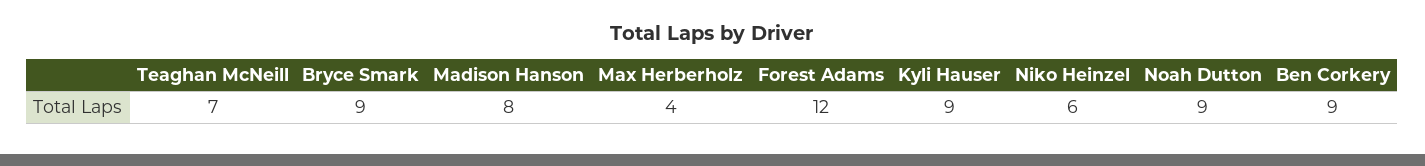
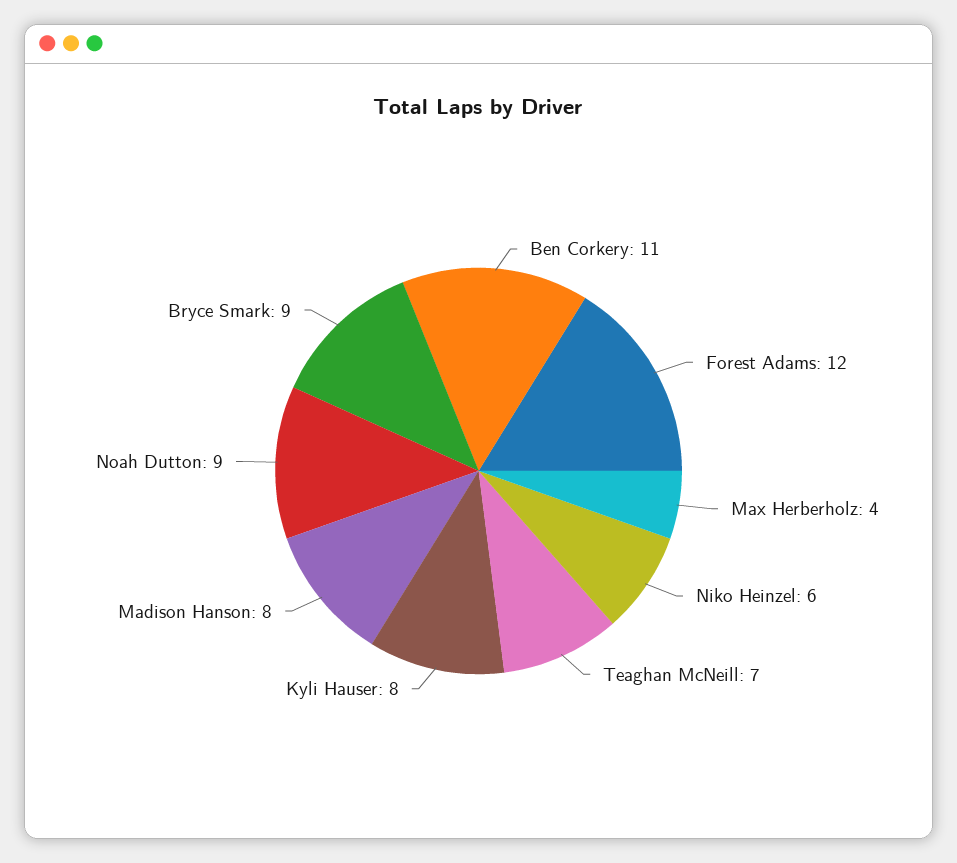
  {
    "Teaghan McNeill": 7,
    "Bryce Smark": 9,
    "Madison Hanson": 8,
    "Max Herberholz": 4,
    "Forest Adams": 12,
-   "Kyli Hauser": 9,
+   "Kyli Hauser": 8,
    "Niko Heinzel": 6,
    "Noah Dutton": 9,
-   "Ben Corkery": 9
+   "Ben Corkery": 11
  }

